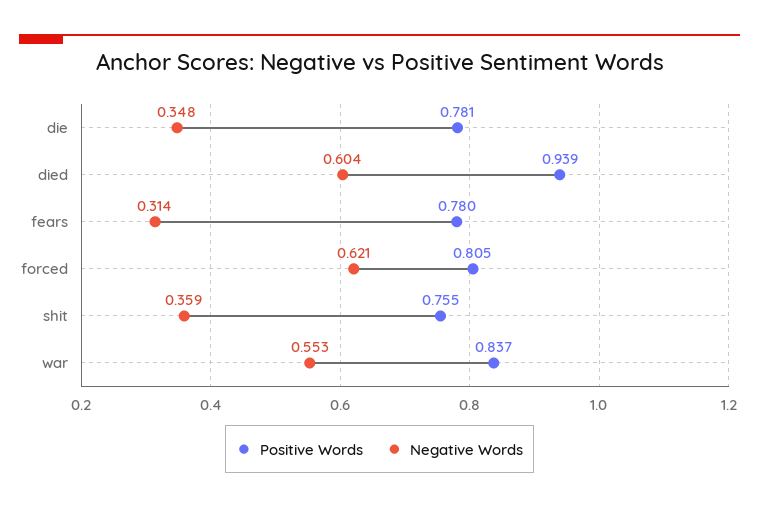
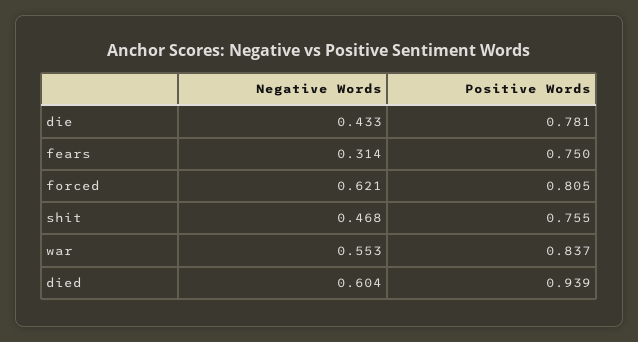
  {
    "Positive Words": {
      "die": 0.781,
      "died": 0.939,
-     "fears": 0.78,
+     "fears": 0.75,
      "forced": 0.805,
      "shit": 0.755,
      "war": 0.837
    },
    "Negative Words": {
-     "die": 0.348,
+     "die": 0.433,
      "died": 0.604,
      "fears": 0.314,
      "forced": 0.621,
-     "shit": 0.359,
+     "shit": 0.468,
      "war": 0.553
    }
  }

